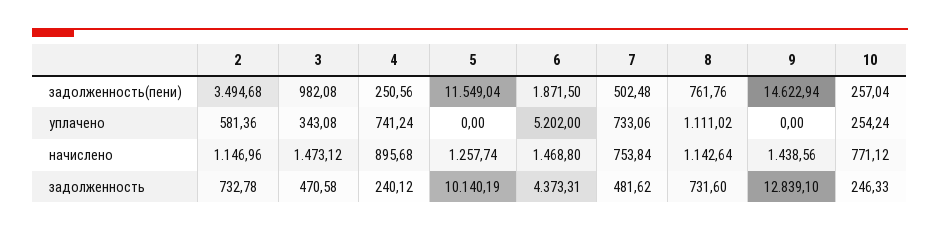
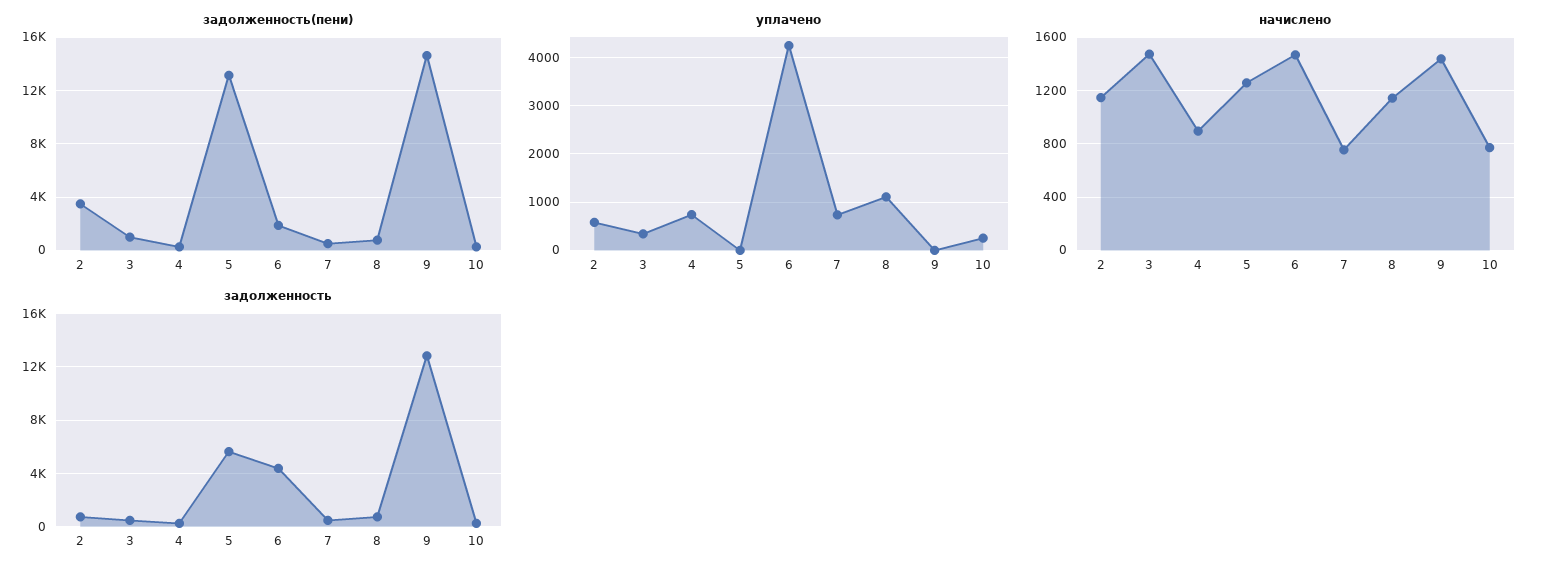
  {
    "задолженность(пени)": {
      "2": 3494.68,
      "3": 982.08,
      "4": 250.56,
-     "5": 11549.04,
+     "5": 13000,
      "6": 1871.5,
      "7": 502.48,
      "8": 761.76,
      "9": 14622.94,
      "10": 257.04
    },
    "уплачено": {
      "2": 581.36,
      "3": 343.08,
      "4": 741.24,
      "5": 0,
-     "6": 5202,
+     "6": 4200,
      "7": 733.06,
      "8": 1111.02,
      "9": 0,
      "10": 254.24
    },
    "начислено": {
      "2": 1146.96,
      "3": 1473.12,
      "4": 895.68,
      "5": 1257.74,
      "6": 1468.8,
      "7": 753.84,
      "8": 1142.64,
      "9": 1438.56,
      "10": 771.12
    },
    "задолженность": {
      "2": 732.78,
      "3": 470.58,
      "4": 240.12,
-     "5": 10140.19,
+     "5": 5500,
      "6": 4373.31,
      "7": 481.62,
      "8": 731.6,
      "9": 12839.1,
      "10": 246.33
    }
  }

